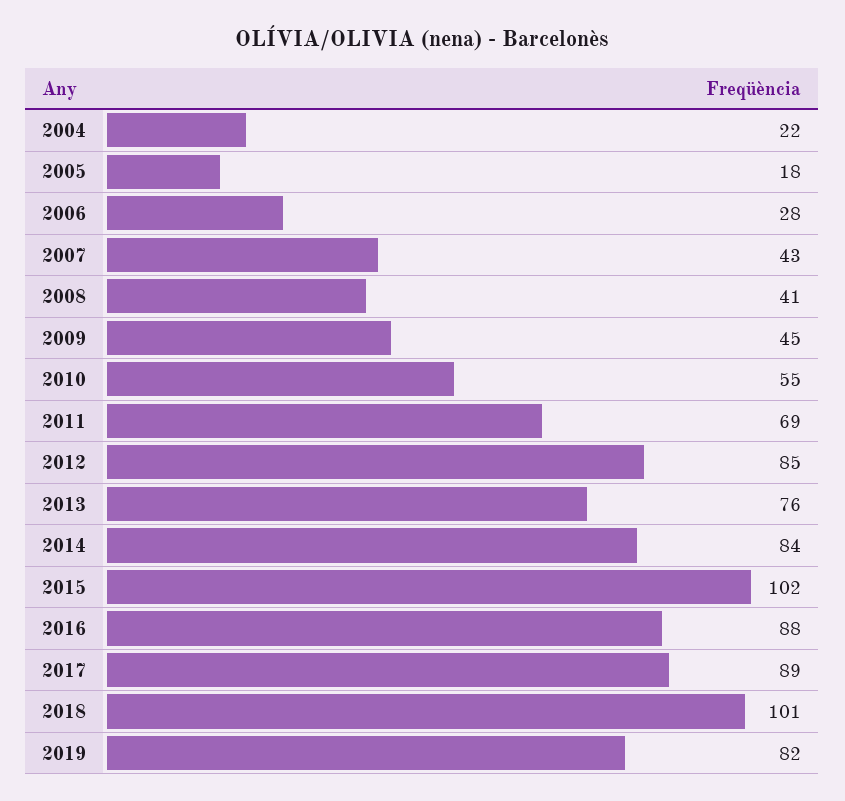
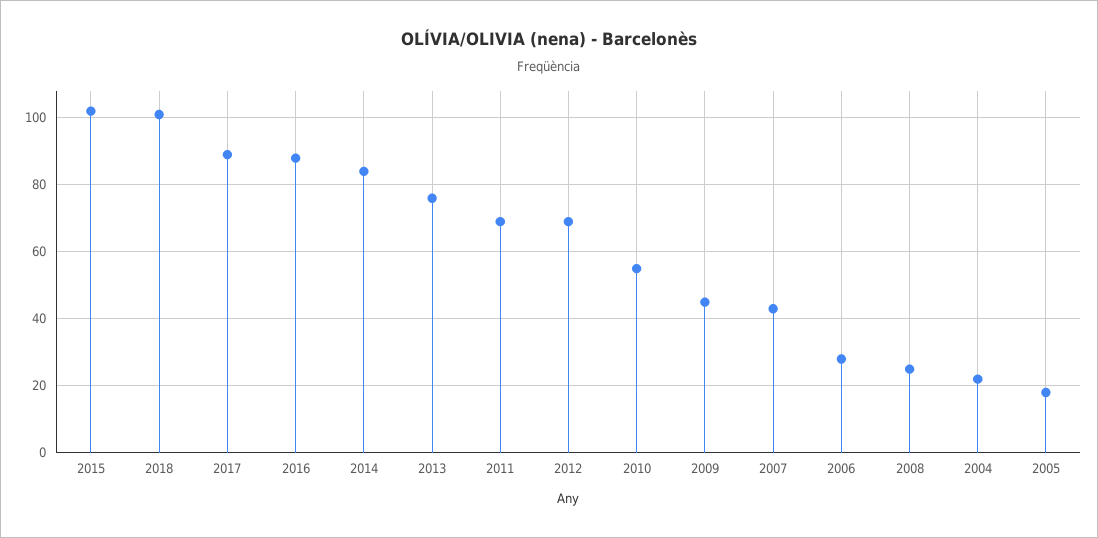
  {
    "2004": 22,
    "2005": 18,
    "2006": 28,
    "2007": 43,
-   "2008": 41,
+   "2008": 25,
    "2009": 45,
    "2010": 55,
    "2011": 69,
-   "2012": 85,
+   "2012": 70,
    "2013": 76,
    "2014": 84,
    "2015": 102,
    "2016": 88,
    "2017": 89,
-   "2018": 101,
+   "2018": 101
-   "2019": 82
  }

